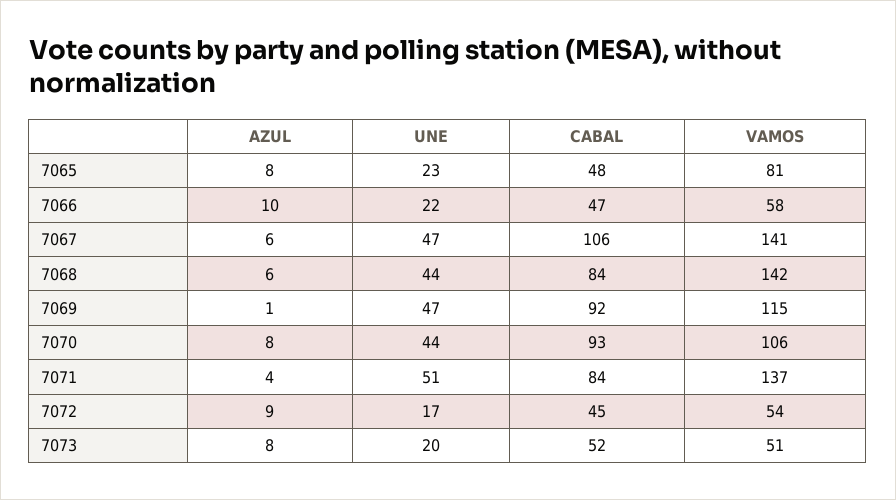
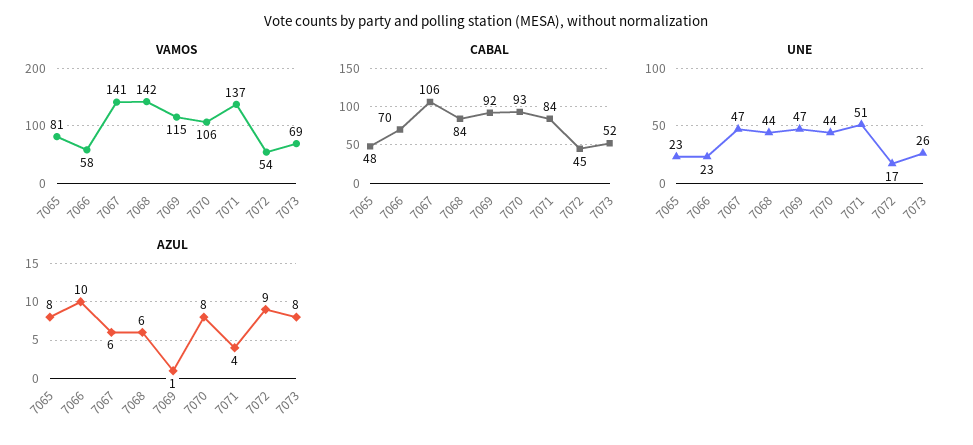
  {
    "AZUL": {
      "7065": 8,
      "7066": 10,
      "7067": 6,
      "7068": 6,
      "7069": 1,
      "7070": 8,
      "7071": 4,
      "7072": 9,
      "7073": 8
    },
    "UNE": {
      "7065": 23,
-     "7066": 22,
+     "7066": 23,
      "7067": 47,
      "7068": 44,
      "7069": 47,
      "7070": 44,
      "7071": 51,
      "7072": 17,
-     "7073": 20
+     "7073": 26
    },
    "CABAL": {
      "7065": 48,
-     "7066": 47,
+     "7066": 70,
      "7067": 106,
      "7068": 84,
      "7069": 92,
      "7070": 93,
      "7071": 84,
      "7072": 45,
      "7073": 52
    },
    "VAMOS": {
      "7065": 81,
      "7066": 58,
      "7067": 141,
      "7068": 142,
      "7069": 115,
      "7070": 106,
      "7071": 137,
      "7072": 54,
-     "7073": 51
+     "7073": 69
    }
  }

